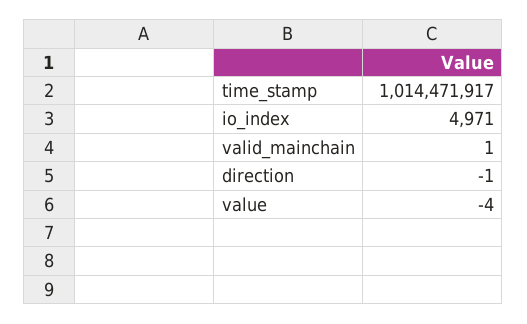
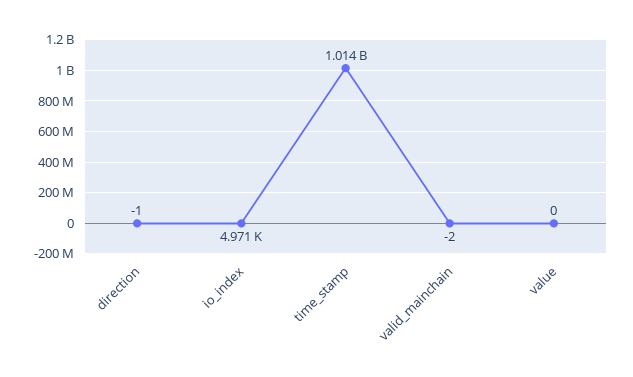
  {
    "time_stamp": 1014471917,
    "io_index": 4971,
-   "valid_mainchain": 1,
+   "valid_mainchain": -2,
    "direction": -1,
-   "value": -4
+   "value": 0
  }

